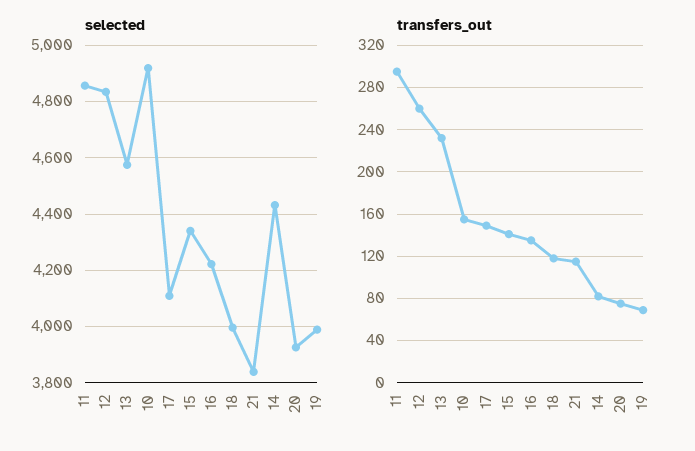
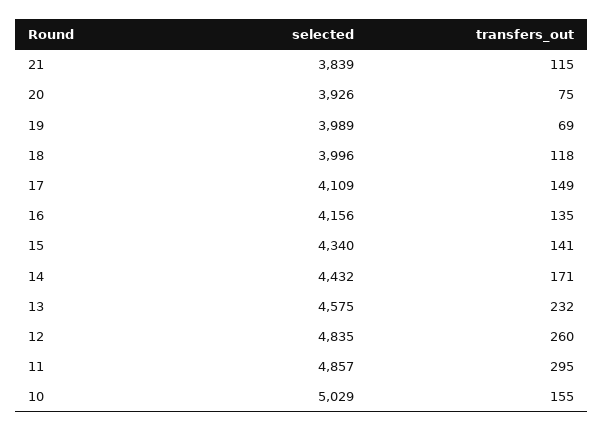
  {
    "selected": {
      "11": 4857,
      "12": 4835,
      "13": 4575,
-     "10": 4925,
+     "10": 5029,
      "17": 4109,
      "15": 4340,
-     "16": 4225,
+     "16": 4156,
      "18": 3996,
      "21": 3839,
      "14": 4432,
      "20": 3926,
      "19": 3989
    },
    "transfers_out": {
      "11": 295,
      "12": 260,
      "13": 232,
      "10": 155,
      "17": 149,
      "15": 141,
      "16": 135,
      "18": 118,
      "21": 115,
-     "14": 80,
+     "14": 171,
      "20": 75,
      "19": 69
    }
  }

